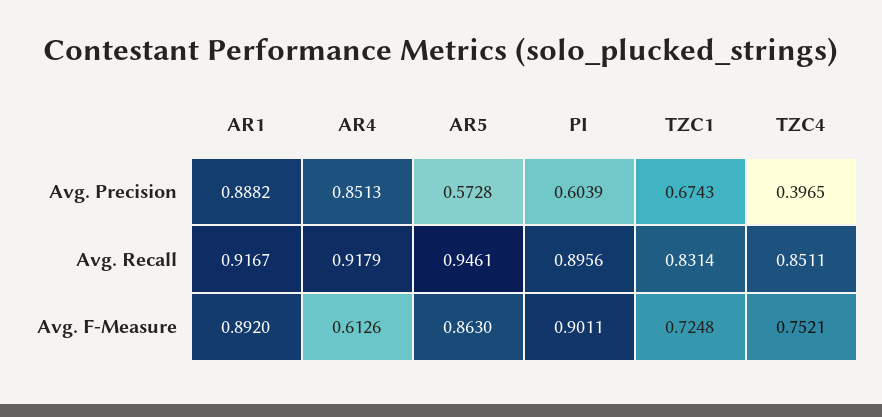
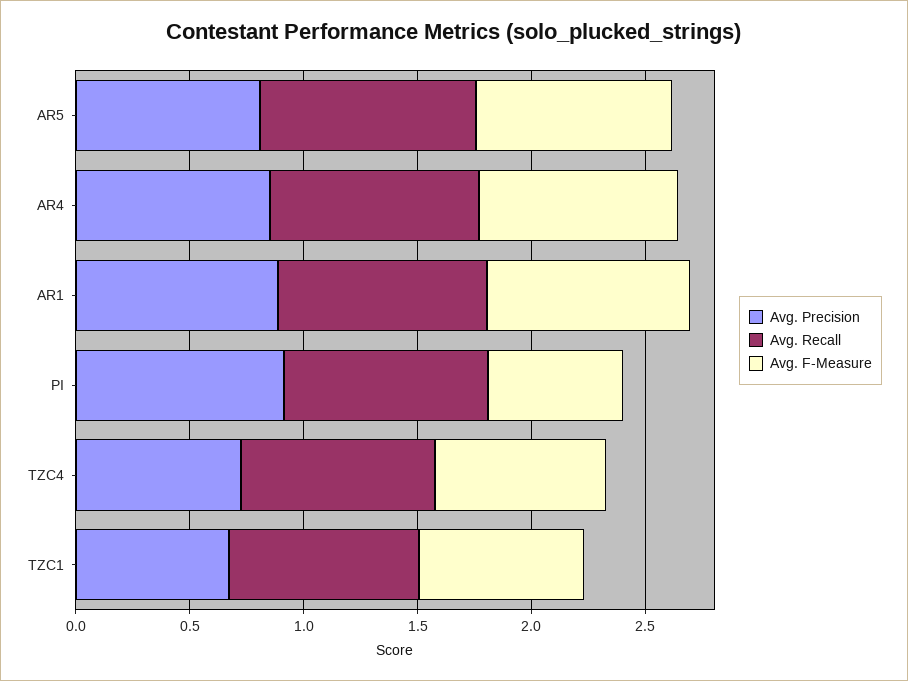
  {
    "Avg. Precision": {
      "AR1": 0.8882,
      "AR4": 0.8513,
-     "AR5": 0.5728,
+     "AR5": 0.8,
-     "PI": 0.6039,
+     "PI": 0.9,
      "TZC1": 0.6743,
-     "TZC4": 0.3965
+     "TZC4": 0.7
    },
    "Avg. Recall": {
      "AR1": 0.9167,
      "AR4": 0.9179,
      "AR5": 0.9461,
      "PI": 0.8956,
      "TZC1": 0.8314,
      "TZC4": 0.8511
    },
    "Avg. F-Measure": {
      "AR1": 0.892,
-     "AR4": 0.6126,
+     "AR4": 0.9,
      "AR5": 0.863,
-     "PI": 0.9011,
+     "PI": 0.6,
      "TZC1": 0.7248,
      "TZC4": 0.7521
    }
  }

